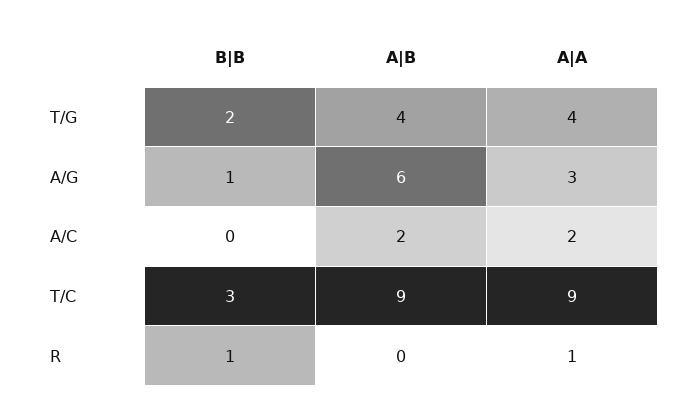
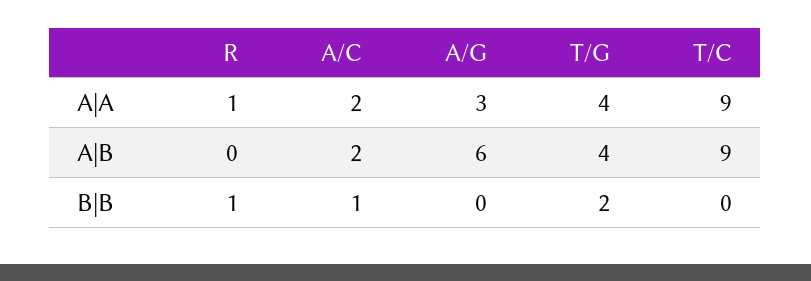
  {
    "B|B": {
      "T/G": 2,
-     "A/G": 1,
+     "A/G": 0,
-     "A/C": 0,
+     "A/C": 1,
-     "T/C": 3,
+     "T/C": 0,
      "R": 1
    },
    "A|B": {
      "T/G": 4,
      "A/G": 6,
      "A/C": 2,
      "T/C": 9,
      "R": 0
    },
    "A|A": {
      "T/G": 4,
      "A/G": 3,
      "A/C": 2,
      "T/C": 9,
      "R": 1
    }
  }

